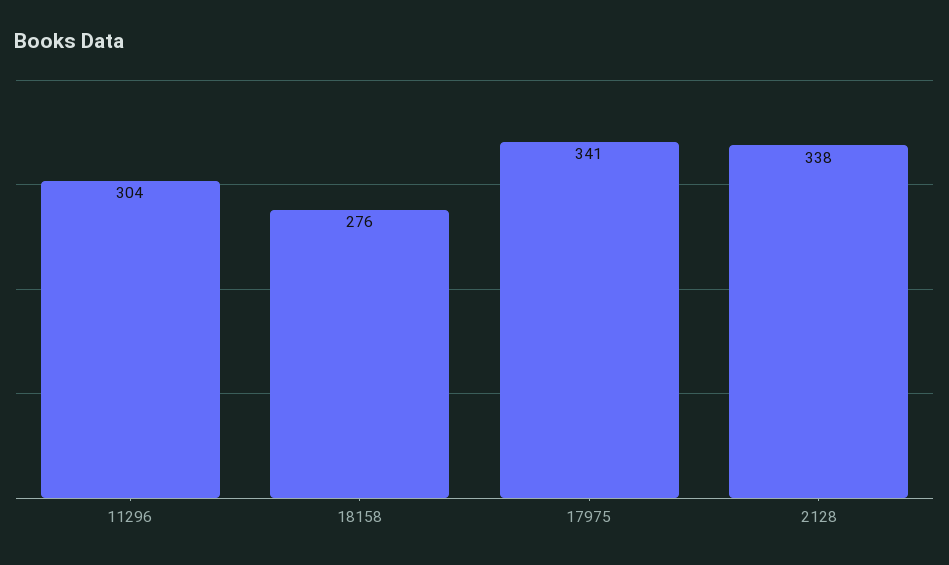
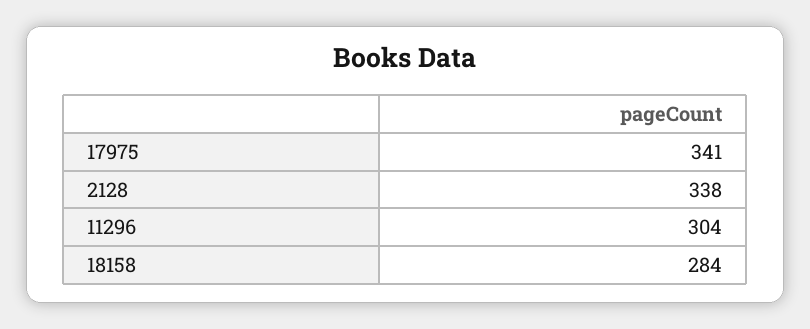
  {
    "11296": 304,
-   "18158": 276,
+   "18158": 284,
    "17975": 341,
    "2128": 338
  }

